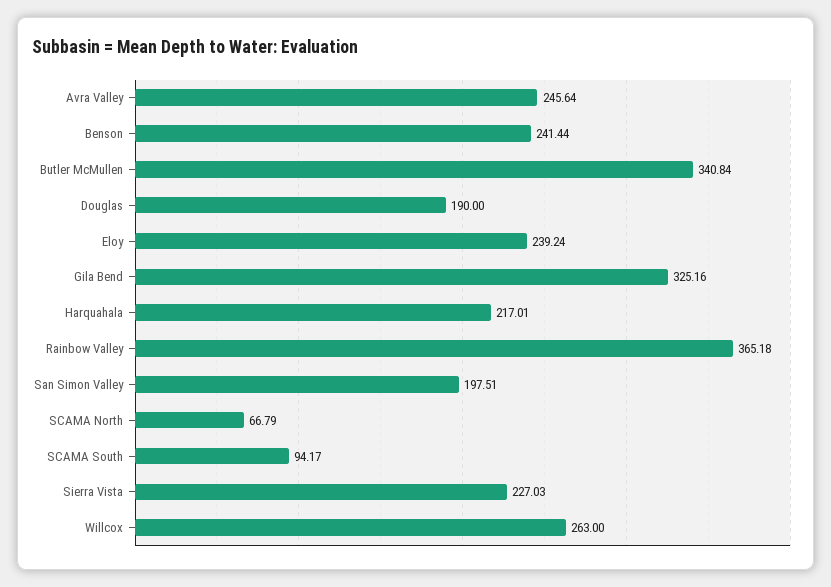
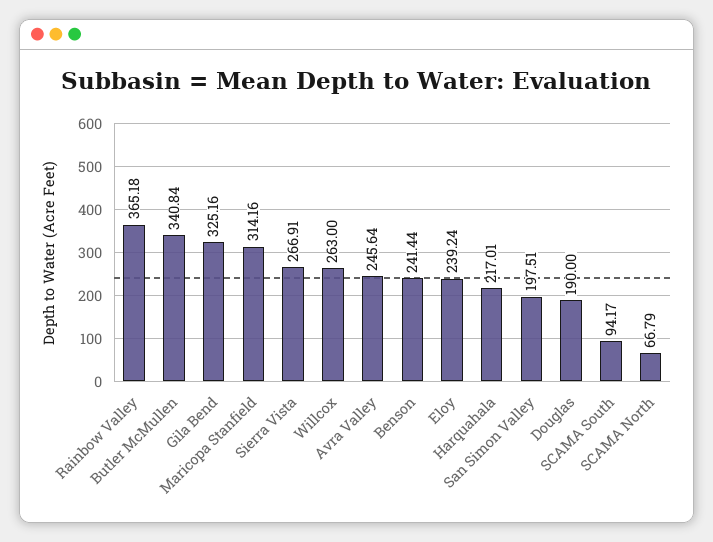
  {
    "Avra Valley": 245.64,
    "Benson": 241.44,
    "Butler McMullen": 340.84,
    "Douglas": 190,
    "Eloy": 239.24,
    "Gila Bend": 325.16,
    "Harquahala": 217.01,
    "Rainbow Valley": 365.18,
    "San Simon Valley": 197.51,
    "SCAMA North": 66.79,
    "SCAMA South": 94.17,
-   "Sierra Vista": 227.03,
+   "Sierra Vista": 266.91,
-   "Willcox": 263
+   "Willcox": 263,
+   "Maricopa Stanfield": 314.16
  }

